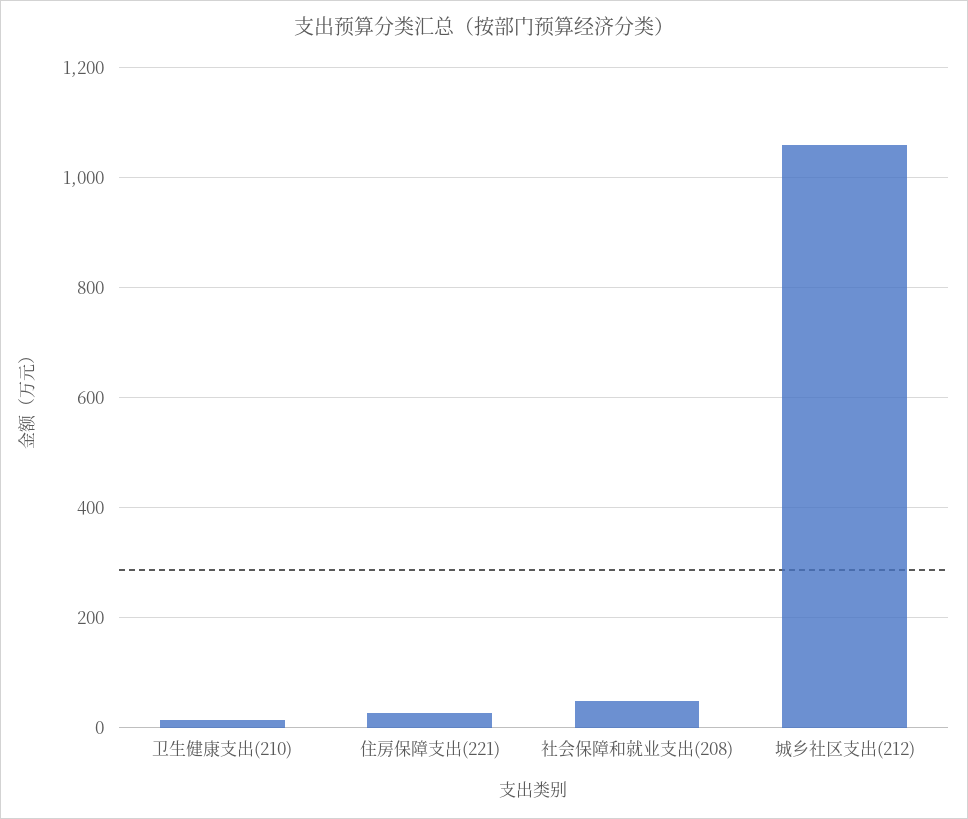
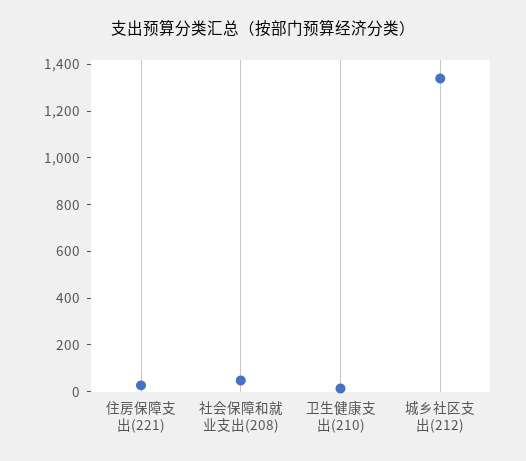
  {
    "卫生健康支出(210)": 20,
    "住房保障支出(221)": 20,
    "社会保障和就业支出(208)": 40,
-   "城乡社区支出(212)": 1060
+   "城乡社区支出(212)": 1350
  }

